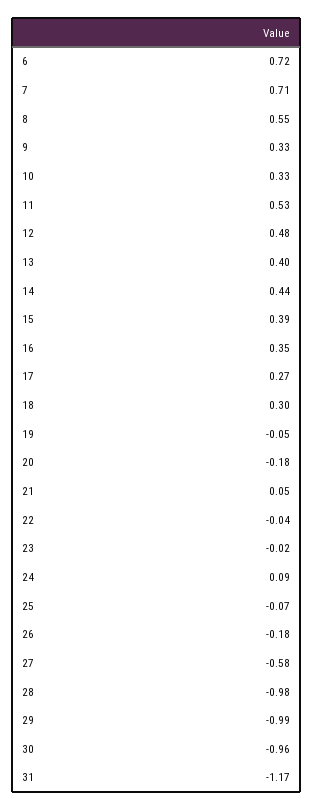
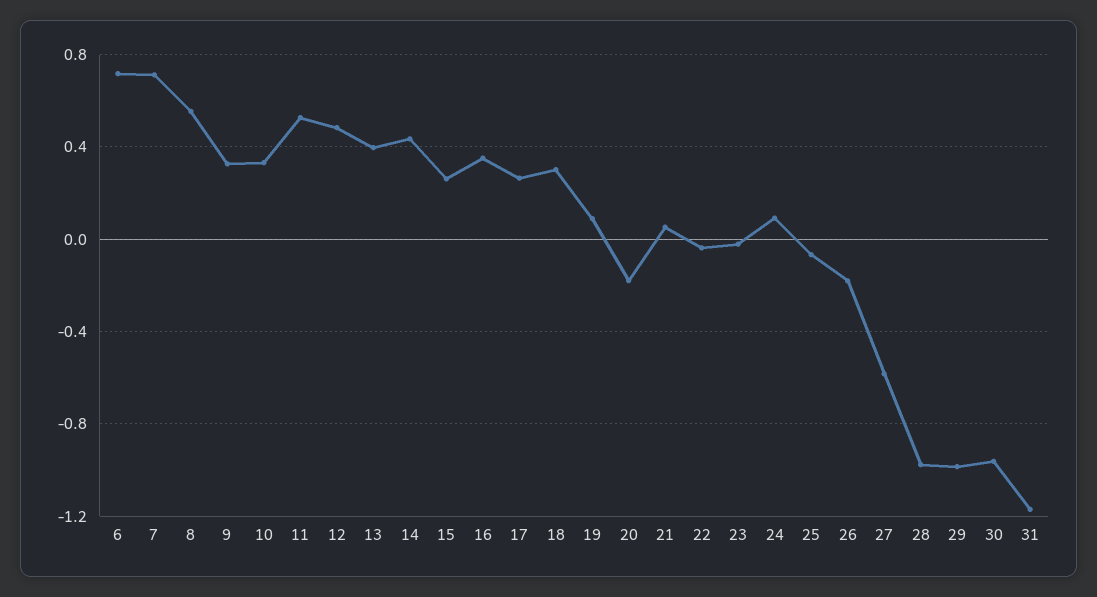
  {
    "6": 0.72,
    "7": 0.71,
    "8": 0.55,
    "9": 0.33,
    "10": 0.33,
    "11": 0.53,
    "12": 0.48,
    "13": 0.4,
    "14": 0.44,
-   "15": 0.39,
+   "15": 0.25,
    "16": 0.35,
    "17": 0.27,
    "18": 0.3,
-   "19": -0.05,
+   "19": 0.1,
    "20": -0.18,
    "21": 0.05,
    "22": -0.04,
    "23": -0.02,
    "24": 0.09,
    "25": -0.07,
    "26": -0.18,
    "27": -0.58,
    "28": -0.98,
    "29": -0.99,
    "30": -0.96,
    "31": -1.17
  }

